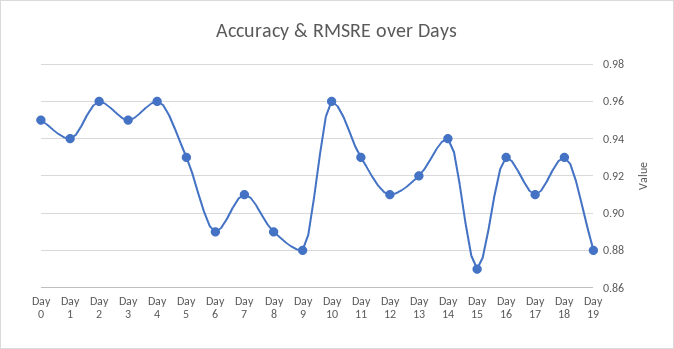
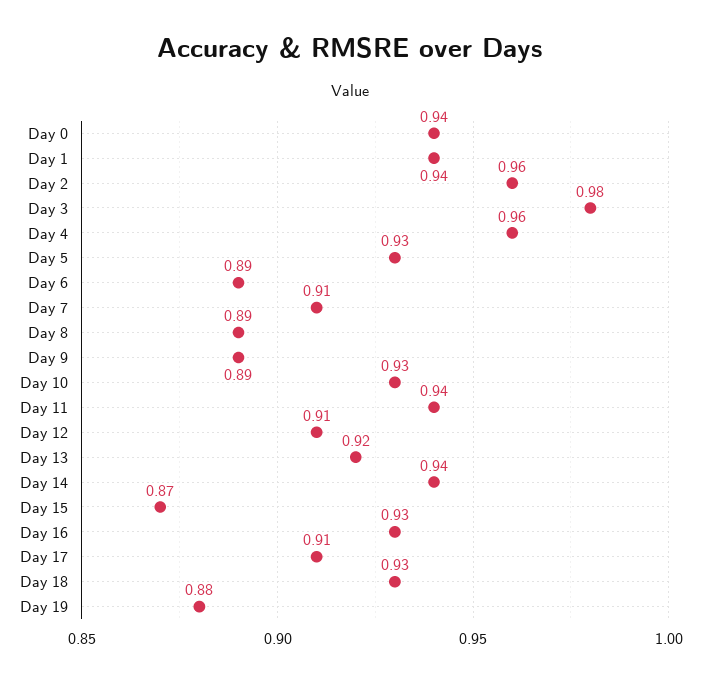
  {
-   "Day 0": 0.95,
+   "Day 0": 0.94,
    "Day 1": 0.94,
    "Day 2": 0.96,
-   "Day 3": 0.95,
+   "Day 3": 0.98,
    "Day 4": 0.96,
    "Day 5": 0.93,
    "Day 6": 0.89,
    "Day 7": 0.91,
    "Day 8": 0.89,
-   "Day 9": 0.88,
+   "Day 9": 0.89,
-   "Day 10": 0.96,
+   "Day 10": 0.93,
-   "Day 11": 0.93,
+   "Day 11": 0.94,
    "Day 12": 0.91,
    "Day 13": 0.92,
    "Day 14": 0.94,
    "Day 15": 0.87,
    "Day 16": 0.93,
    "Day 17": 0.91,
    "Day 18": 0.93,
    "Day 19": 0.88
  }

